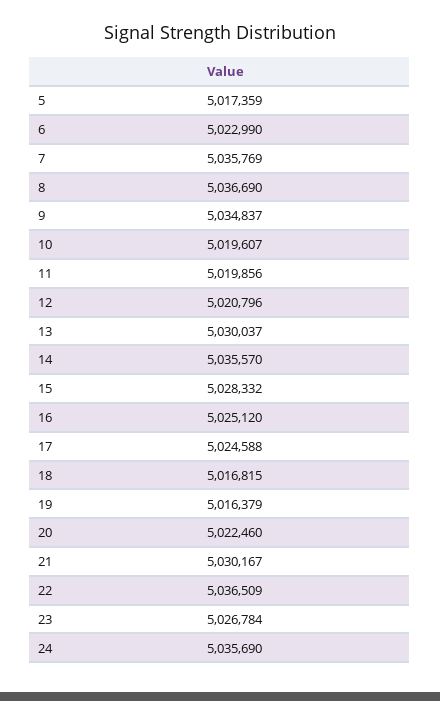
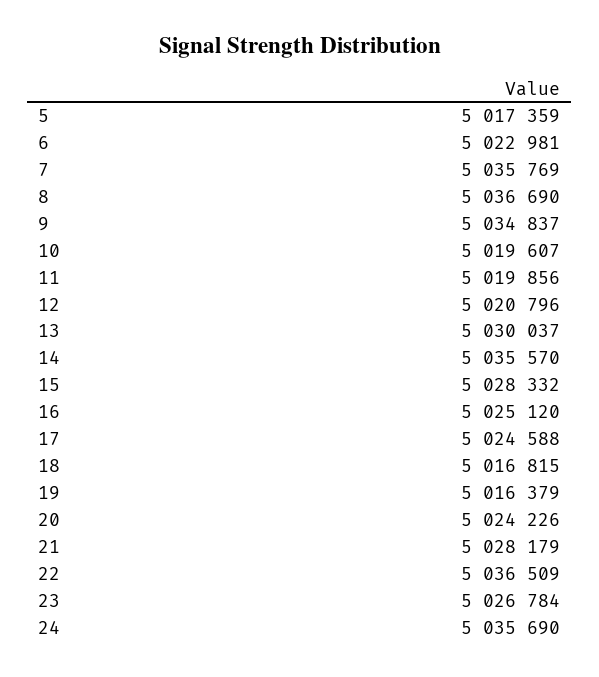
  {
    "5": 5017359,
-   "6": 5022990,
+   "6": 5022981,
    "7": 5035769,
    "8": 5036690,
    "9": 5034837,
    "10": 5019607,
    "11": 5019856,
    "12": 5020796,
    "13": 5030037,
    "14": 5035570,
    "15": 5028332,
    "16": 5025120,
    "17": 5024588,
    "18": 5016815,
    "19": 5016379,
-   "20": 5022460,
+   "20": 5024226,
-   "21": 5030167,
+   "21": 5028179,
    "22": 5036509,
    "23": 5026784,
    "24": 5035690
  }

